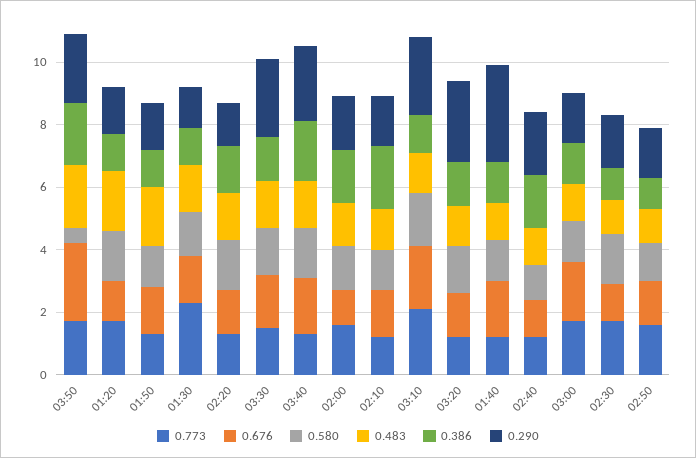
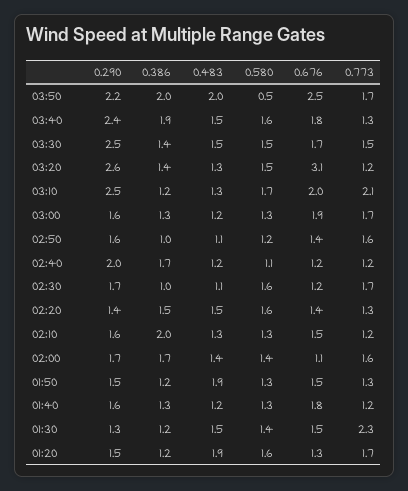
  {
    "0.773": {
      "03:50": 1.7,
      "01:20": 1.7,
      "01:50": 1.3,
      "01:30": 2.3,
      "02:20": 1.3,
      "03:30": 1.5,
      "03:40": 1.3,
      "02:00": 1.6,
      "02:10": 1.2,
      "03:10": 2.1,
      "03:20": 1.2,
      "01:40": 1.2,
      "02:40": 1.2,
      "03:00": 1.7,
      "02:30": 1.7,
      "02:50": 1.6
    },
    "0.676": {
      "03:50": 2.5,
      "01:20": 1.3,
      "01:50": 1.5,
      "01:30": 1.5,
      "02:20": 1.4,
      "03:30": 1.7,
      "03:40": 1.8,
      "02:00": 1.1,
      "02:10": 1.5,
      "03:10": 2,
-     "03:20": 1.5,
+     "03:20": 3.1,
      "01:40": 1.8,
      "02:40": 1.2,
      "03:00": 1.9,
      "02:30": 1.2,
      "02:50": 1.4
    },
    "0.580": {
      "03:50": 0.5,
      "01:20": 1.6,
      "01:50": 1.3,
      "01:30": 1.4,
      "02:20": 1.6,
      "03:30": 1.5,
      "03:40": 1.6,
      "02:00": 1.4,
      "02:10": 1.3,
      "03:10": 1.7,
      "03:20": 1.5,
      "01:40": 1.3,
      "02:40": 1.1,
      "03:00": 1.3,
      "02:30": 1.6,
      "02:50": 1.2
    },
    "0.483": {
      "03:50": 2,
      "01:20": 1.9,
      "01:50": 1.9,
      "01:30": 1.5,
      "02:20": 1.5,
      "03:30": 1.5,
      "03:40": 1.5,
      "02:00": 1.4,
      "02:10": 1.3,
      "03:10": 1.3,
      "03:20": 1.3,
      "01:40": 1.2,
      "02:40": 1.2,
      "03:00": 1.2,
      "02:30": 1.1,
      "02:50": 1.1
    },
    "0.386": {
      "03:50": 2,
      "01:20": 1.2,
      "01:50": 1.2,
      "01:30": 1.2,
      "02:20": 1.5,
      "03:30": 1.4,
      "03:40": 1.9,
      "02:00": 1.7,
      "02:10": 2,
      "03:10": 1.2,
      "03:20": 1.4,
      "01:40": 1.3,
      "02:40": 1.7,
      "03:00": 1.3,
      "02:30": 1,
      "02:50": 1
    },
    "0.290": {
      "03:50": 2.2,
      "01:20": 1.5,
      "01:50": 1.5,
      "01:30": 1.3,
      "02:20": 1.4,
      "03:30": 2.5,
      "03:40": 2.4,
      "02:00": 1.7,
      "02:10": 1.6,
      "03:10": 2.5,
      "03:20": 2.6,
-     "01:40": 3,
+     "01:40": 1.6,
      "02:40": 2,
      "03:00": 1.6,
      "02:30": 1.7,
      "02:50": 1.6
    }
  }

